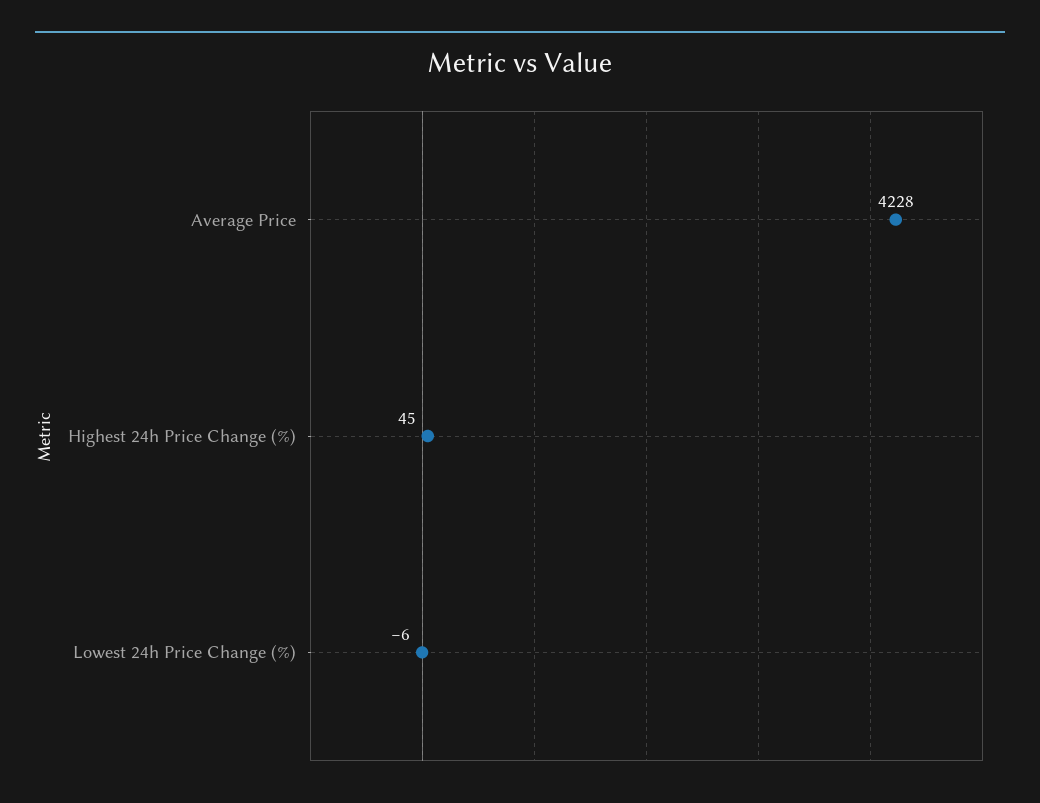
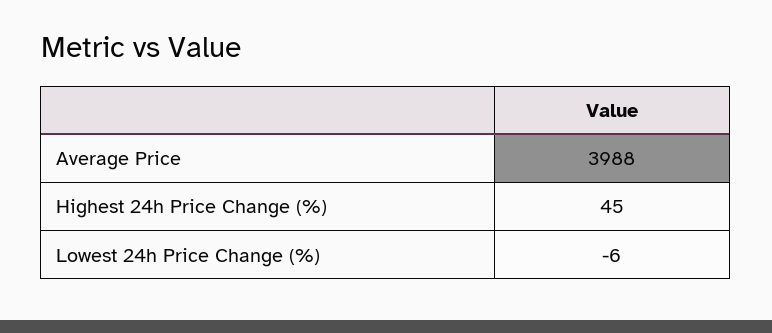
  {
-   "Average Price": 4228,
+   "Average Price": 3988,
    "Highest 24h Price Change (%)": 45,
    "Lowest 24h Price Change (%)": -6
  }

